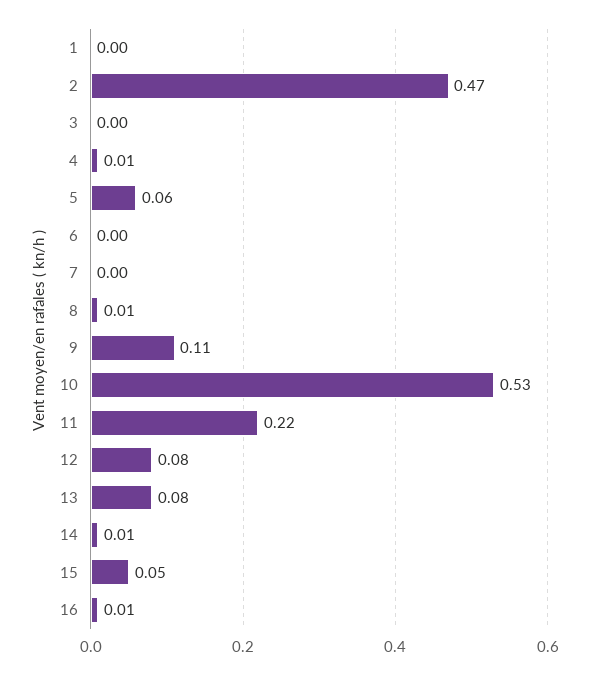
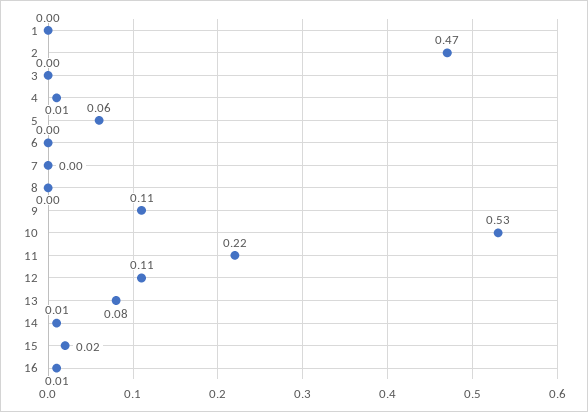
  {
    "1": 0,
    "2": 0.47,
    "3": 0,
    "4": 0.01,
    "5": 0.06,
    "6": 0,
    "7": 0,
-   "8": 0.01,
+   "8": 0,
    "9": 0.11,
    "10": 0.53,
    "11": 0.22,
-   "12": 0.08,
+   "12": 0.11,
    "13": 0.08,
    "14": 0.01,
-   "15": 0.05,
+   "15": 0.02,
    "16": 0.01
  }

